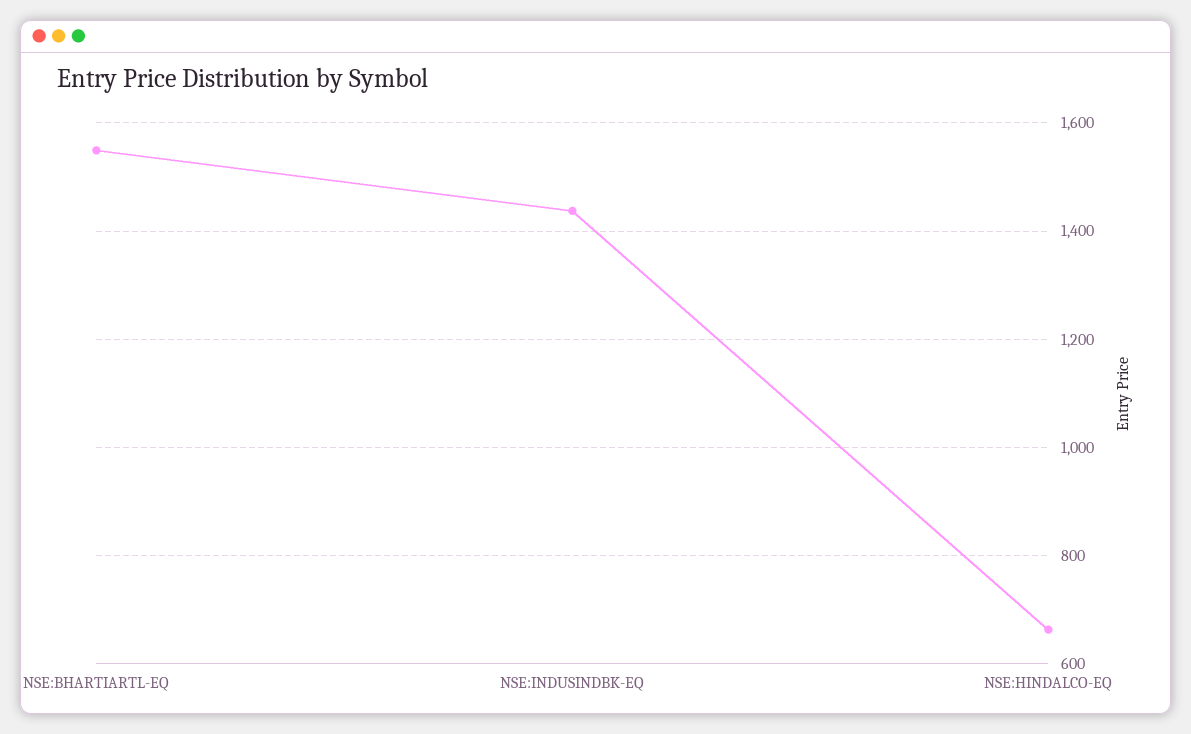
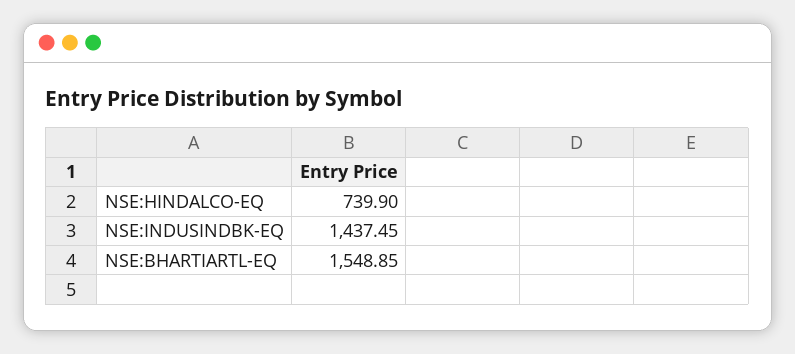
  {
    "NSE:BHARTIARTL-EQ": 1548.85,
    "NSE:INDUSINDBK-EQ": 1437.45,
-   "NSE:HINDALCO-EQ": 660
+   "NSE:HINDALCO-EQ": 739.9
  }

